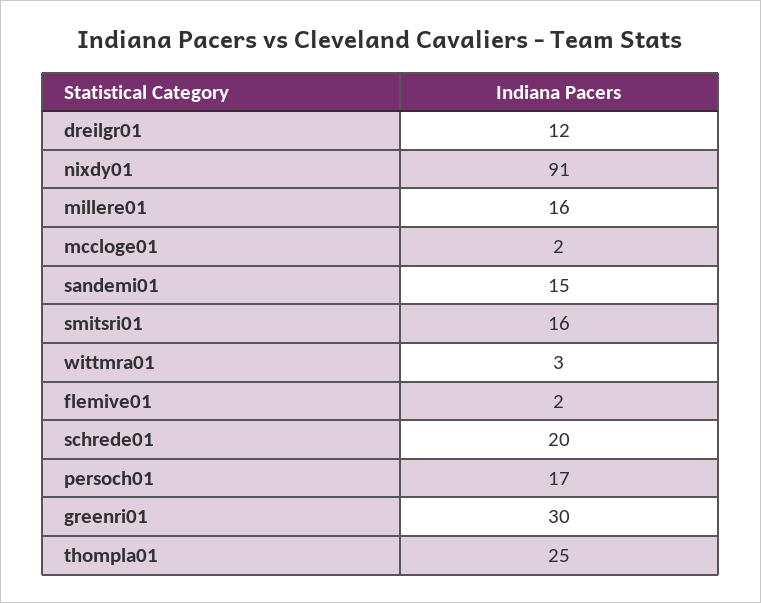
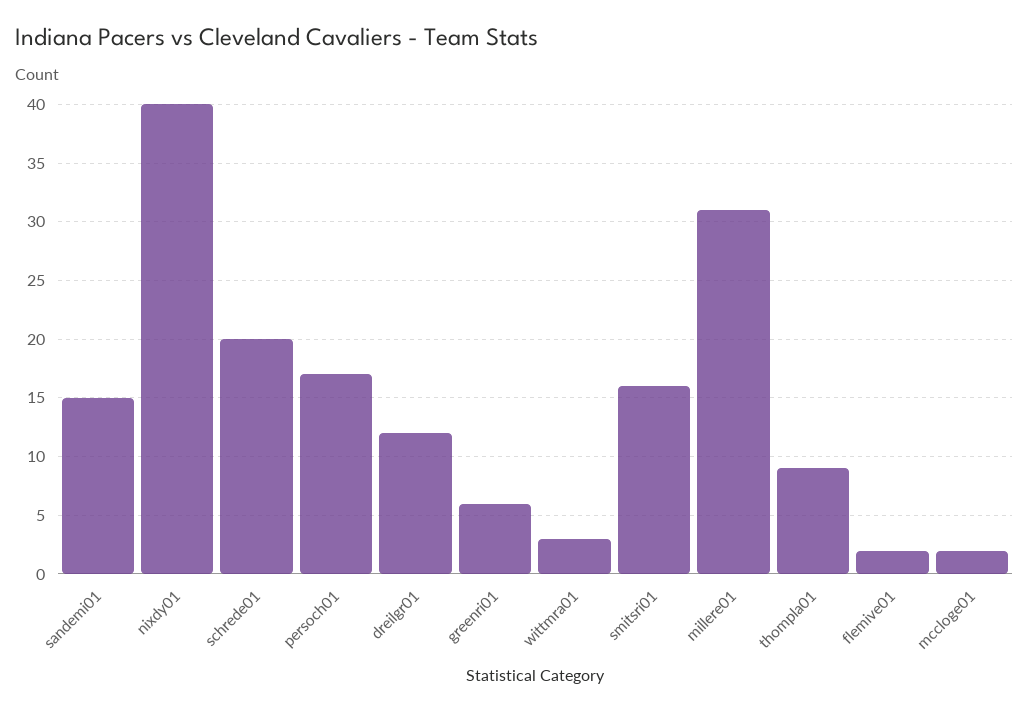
  {
    "dreilgr01": 12,
-   "nixdy01": 91,
+   "nixdy01": 40,
-   "millere01": 16,
+   "millere01": 31,
    "mccloge01": 2,
    "sandemi01": 15,
    "smitsri01": 16,
    "wittmra01": 3,
    "flemive01": 2,
    "schrede01": 20,
    "persoch01": 17,
-   "greenri01": 30,
+   "greenri01": 6,
-   "thompla01": 25
+   "thompla01": 9
  }

